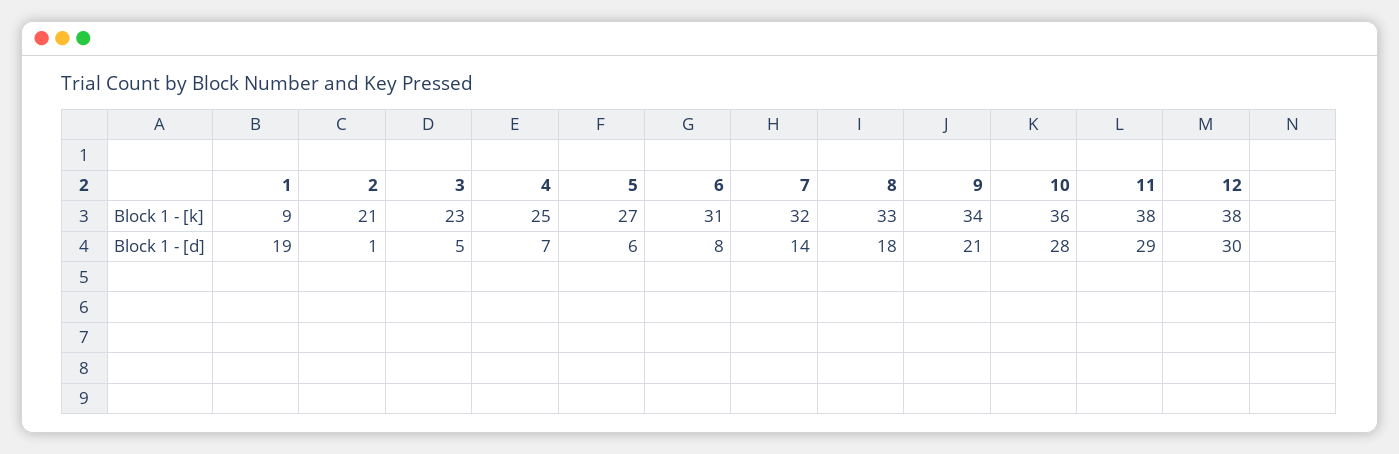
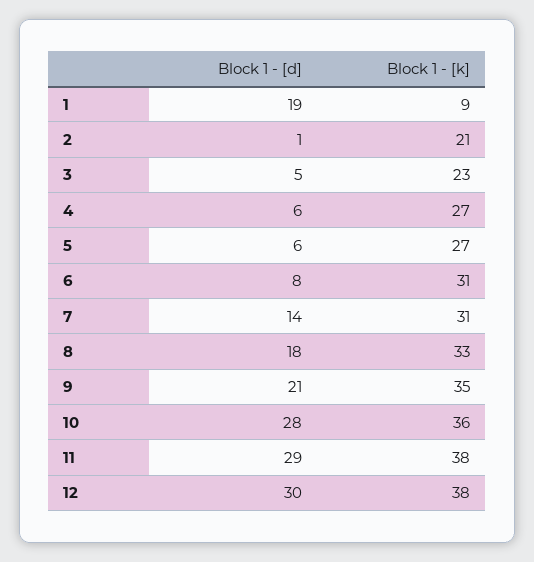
  {
    "1": {
      "Block 1 - [k]": 9,
      "Block 1 - [d]": 19
    },
    "2": {
      "Block 1 - [k]": 21,
      "Block 1 - [d]": 1
    },
    "3": {
      "Block 1 - [k]": 23,
      "Block 1 - [d]": 5
    },
    "4": {
-     "Block 1 - [k]": 25,
+     "Block 1 - [k]": 27,
-     "Block 1 - [d]": 7
+     "Block 1 - [d]": 6
    },
    "5": {
      "Block 1 - [k]": 27,
      "Block 1 - [d]": 6
    },
    "6": {
      "Block 1 - [k]": 31,
      "Block 1 - [d]": 8
    },
    "7": {
-     "Block 1 - [k]": 32,
+     "Block 1 - [k]": 31,
      "Block 1 - [d]": 14
    },
    "8": {
      "Block 1 - [k]": 33,
      "Block 1 - [d]": 18
    },
    "9": {
-     "Block 1 - [k]": 34,
+     "Block 1 - [k]": 35,
      "Block 1 - [d]": 21
    },
    "10": {
      "Block 1 - [k]": 36,
      "Block 1 - [d]": 28
    },
    "11": {
      "Block 1 - [k]": 38,
      "Block 1 - [d]": 29
    },
    "12": {
      "Block 1 - [k]": 38,
      "Block 1 - [d]": 30
    }
  }

